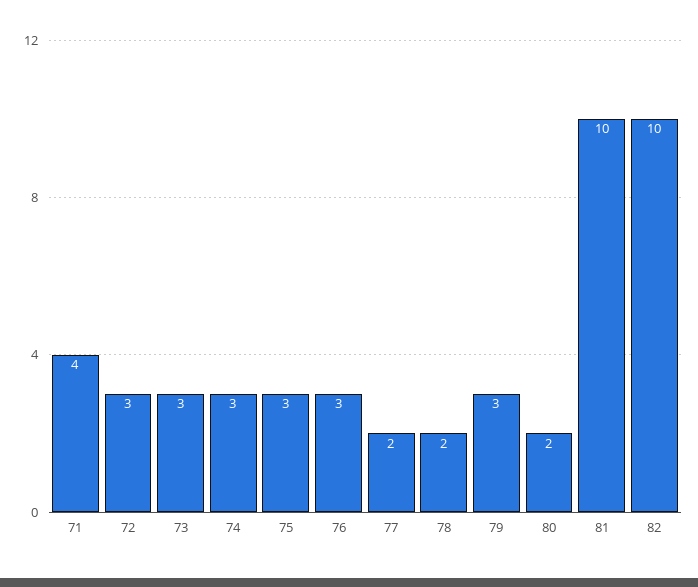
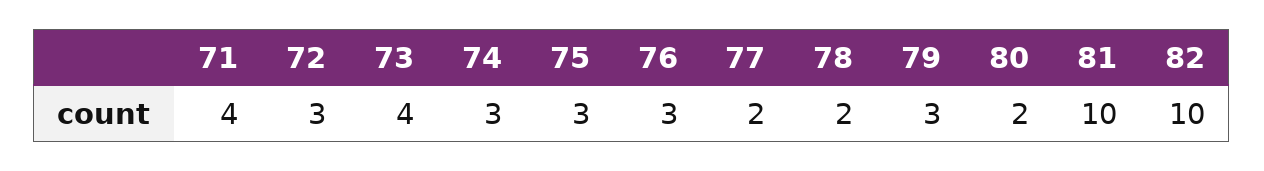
  {
    "71": 4,
    "72": 3,
-   "73": 3,
+   "73": 4,
    "74": 3,
    "75": 3,
    "76": 3,
    "77": 2,
    "78": 2,
    "79": 3,
    "80": 2,
    "81": 10,
    "82": 10
  }

